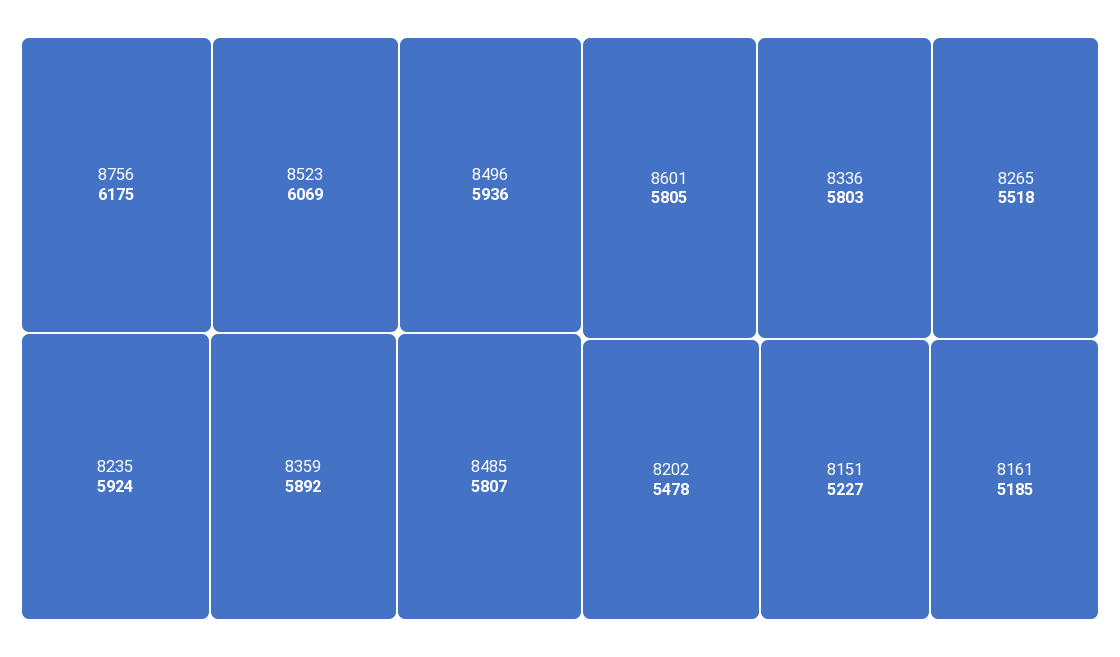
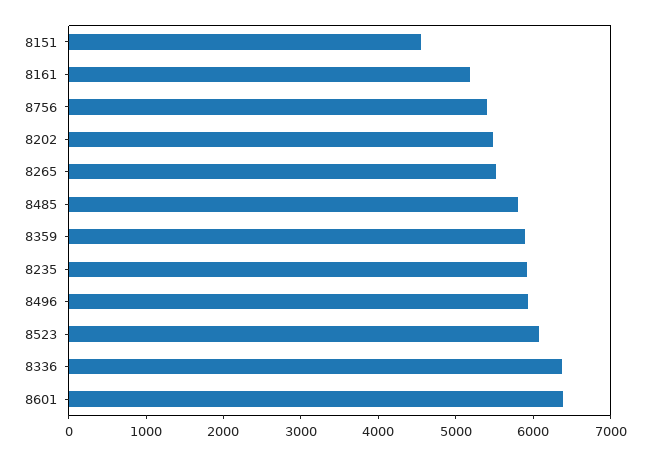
  {
-   "8756": 6175,
+   "8756": 5400,
    "8523": 6069,
    "8496": 5936,
    "8235": 5924,
    "8359": 5892,
    "8485": 5807,
-   "8601": 5805,
+   "8601": 6400,
-   "8336": 5803,
+   "8336": 6400,
    "8265": 5518,
    "8202": 5478,
-   "8151": 5227,
+   "8151": 4600,
    "8161": 5185
  }

